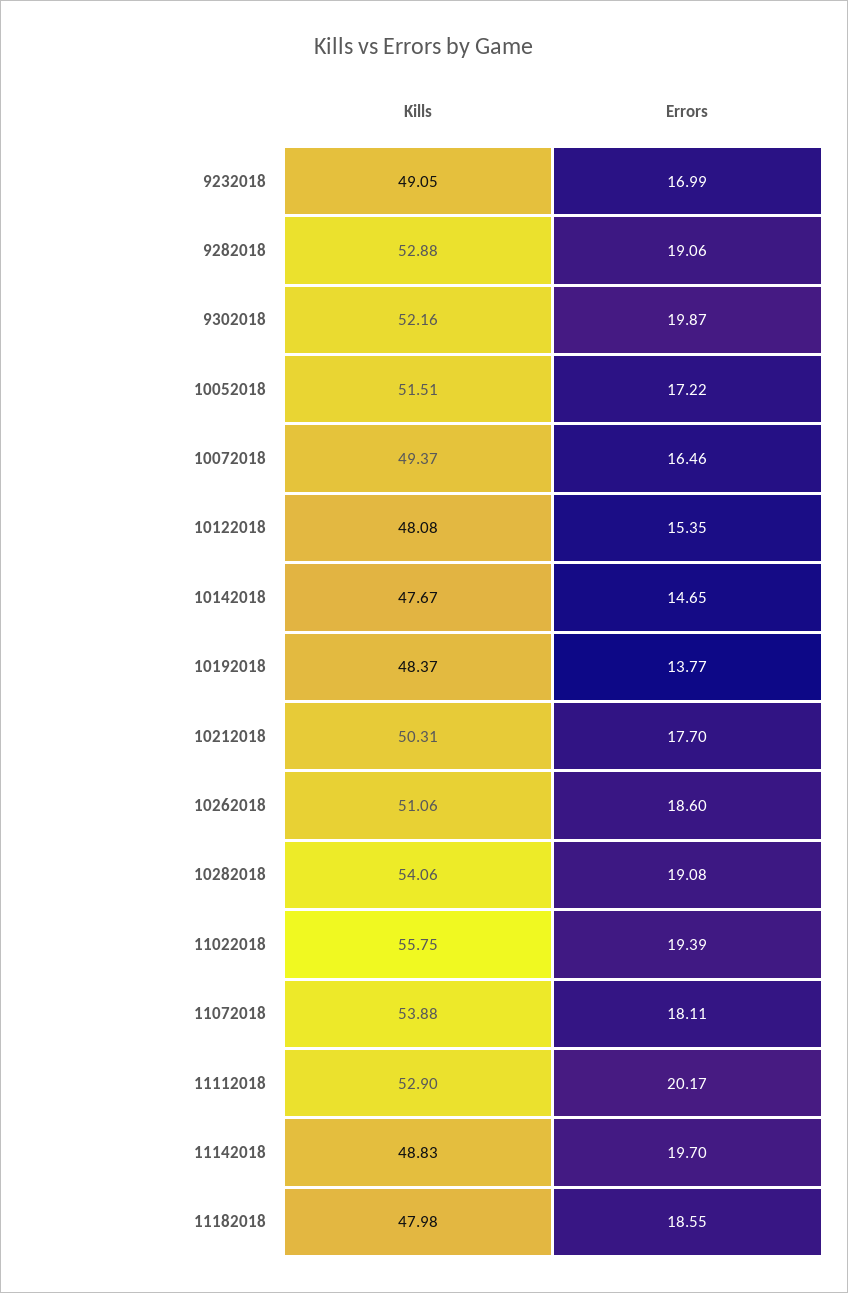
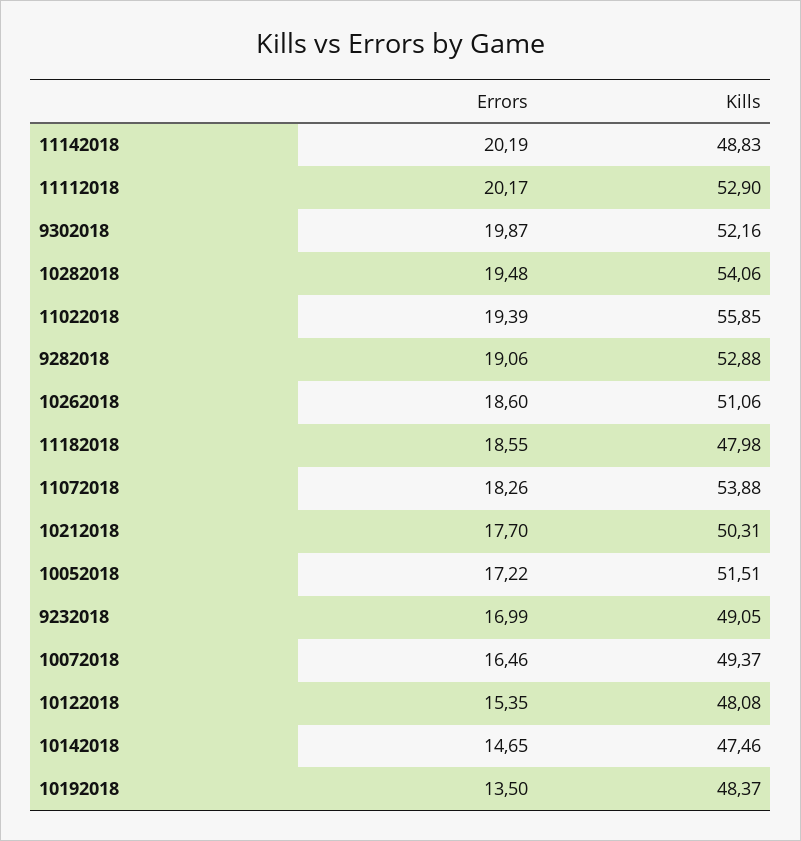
  {
    "Kills": {
      "9232018": 49.05,
      "9282018": 52.88,
      "9302018": 52.16,
      "10052018": 51.51,
      "10072018": 49.37,
      "10122018": 48.08,
-     "10142018": 47.67,
+     "10142018": 47.46,
      "10192018": 48.37,
      "10212018": 50.31,
      "10262018": 51.06,
      "10282018": 54.06,
-     "11022018": 55.75,
+     "11022018": 55.85,
      "11072018": 53.88,
      "11112018": 52.9,
      "11142018": 48.83,
      "11182018": 47.98
    },
    "Errors": {
      "9232018": 16.99,
      "9282018": 19.06,
      "9302018": 19.87,
      "10052018": 17.22,
      "10072018": 16.46,
      "10122018": 15.35,
      "10142018": 14.65,
-     "10192018": 13.77,
+     "10192018": 13.5,
      "10212018": 17.7,
      "10262018": 18.6,
-     "10282018": 19.08,
+     "10282018": 19.48,
      "11022018": 19.39,
-     "11072018": 18.11,
+     "11072018": 18.26,
      "11112018": 20.17,
-     "11142018": 19.7,
+     "11142018": 20.19,
      "11182018": 18.55
    }
  }

